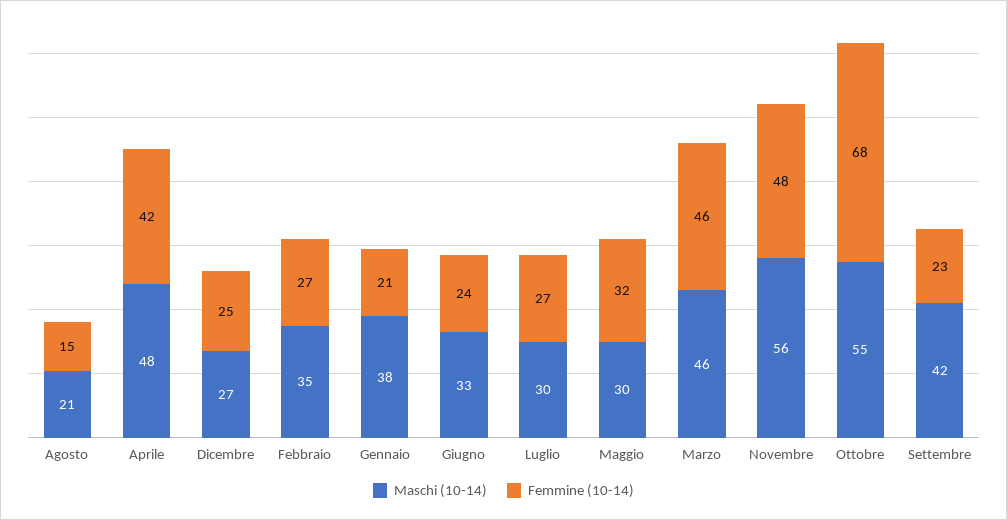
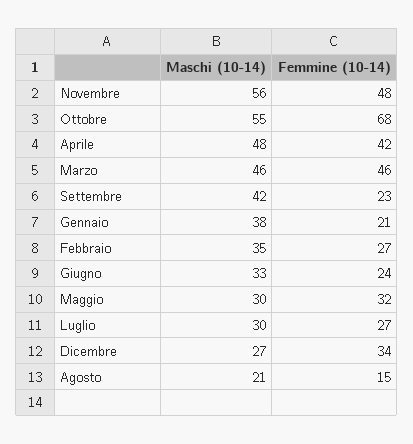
  {
    "Maschi (10-14)": {
      "Agosto": 21,
      "Aprile": 48,
      "Dicembre": 27,
      "Febbraio": 35,
      "Gennaio": 38,
      "Giugno": 33,
      "Luglio": 30,
      "Maggio": 30,
      "Marzo": 46,
      "Novembre": 56,
      "Ottobre": 55,
      "Settembre": 42
    },
    "Femmine (10-14)": {
      "Agosto": 15,
      "Aprile": 42,
-     "Dicembre": 25,
+     "Dicembre": 34,
      "Febbraio": 27,
      "Gennaio": 21,
      "Giugno": 24,
      "Luglio": 27,
      "Maggio": 32,
      "Marzo": 46,
      "Novembre": 48,
      "Ottobre": 68,
      "Settembre": 23
    }
  }

